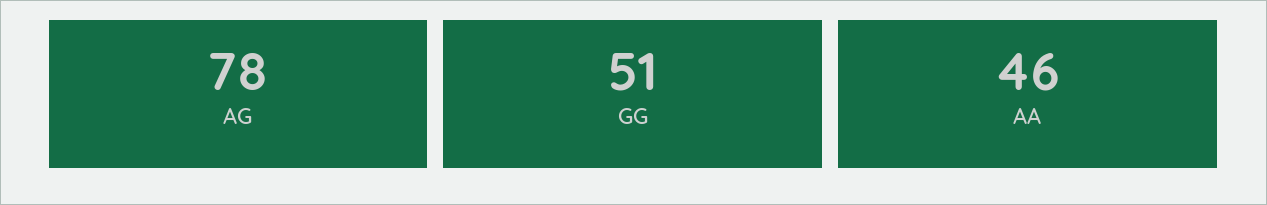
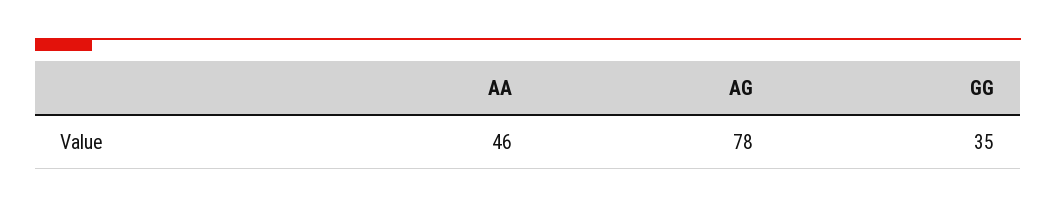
  {
    "AG": 78,
-   "GG": 51,
+   "GG": 35,
    "AA": 46
  }

